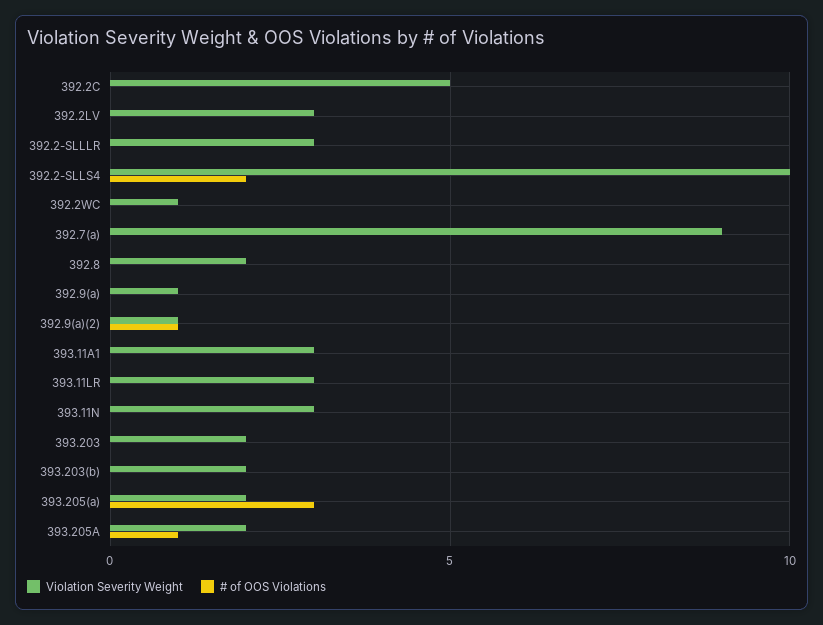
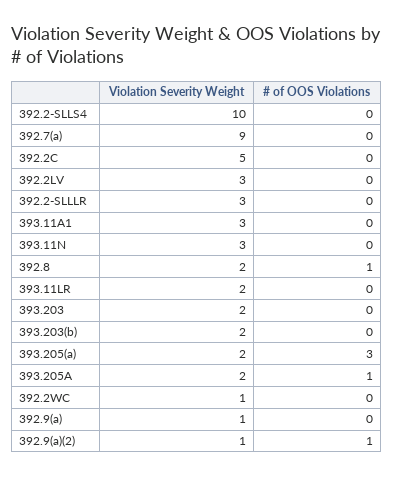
  {
    "Violation Severity Weight": {
      "392.2C": 5,
      "392.2LV": 3,
      "392.2-SLLLR": 3,
      "392.2-SLLS4": 10,
      "392.2WC": 1,
      "392.7(a)": 9,
      "392.8": 2,
      "392.9(a)": 1,
      "392.9(a)(2)": 1,
      "393.11A1": 3,
-     "393.11LR": 3,
+     "393.11LR": 2,
      "393.11N": 3,
      "393.203": 2,
      "393.203(b)": 2,
      "393.205(a)": 2,
      "393.205A": 2
    },
    "# of OOS Violations": {
      "392.2C": 0,
      "392.2LV": 0,
      "392.2-SLLLR": 0,
-     "392.2-SLLS4": 2,
+     "392.2-SLLS4": 0,
      "392.2WC": 0,
      "392.7(a)": 0,
-     "392.8": 0,
+     "392.8": 1,
      "392.9(a)": 0,
      "392.9(a)(2)": 1,
      "393.11A1": 0,
      "393.11LR": 0,
      "393.11N": 0,
      "393.203": 0,
      "393.203(b)": 0,
      "393.205(a)": 3,
      "393.205A": 1
    }
  }

